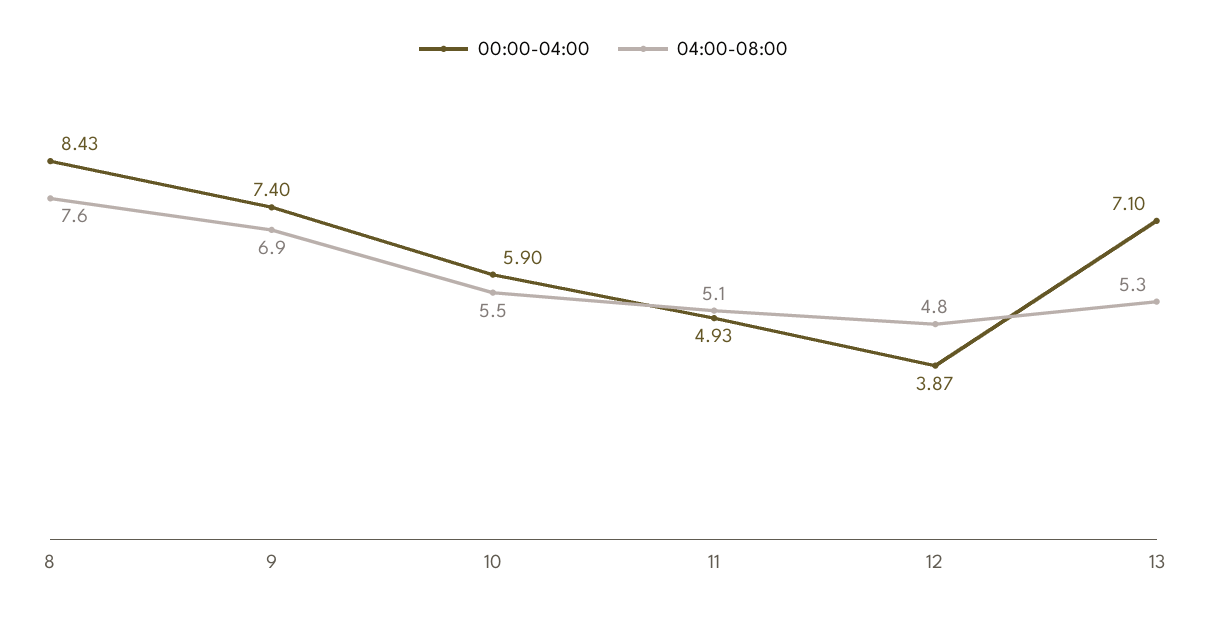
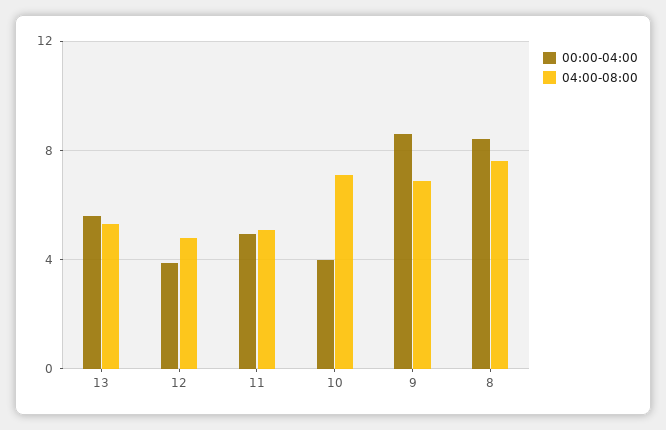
  {
    "00:00-04:00": {
      "8": 8.43,
-     "9": 7.4,
+     "9": 8.5,
-     "10": 5.9,
+     "10": 4,
      "11": 4.93,
      "12": 3.87,
-     "13": 7.1
+     "13": 5.5
    },
    "04:00-08:00": {
      "8": 7.6,
      "9": 6.9,
-     "10": 5.5,
+     "10": 7,
      "11": 5.1,
      "12": 4.8,
      "13": 5.3
    }
  }

